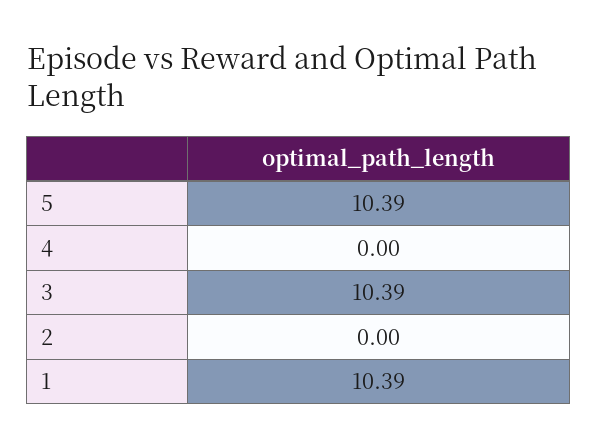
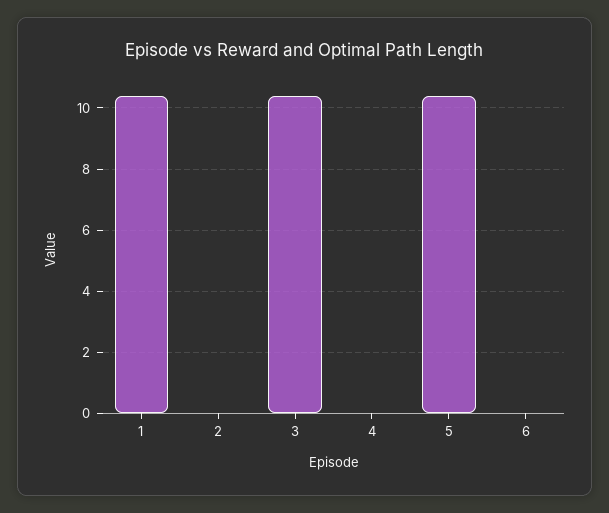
  {
    "5": 10.39,
    "4": 0,
    "3": 10.39,
    "2": 0,
-   "1": 10.39
+   "1": 10.39,
+   "6": 0
  }

